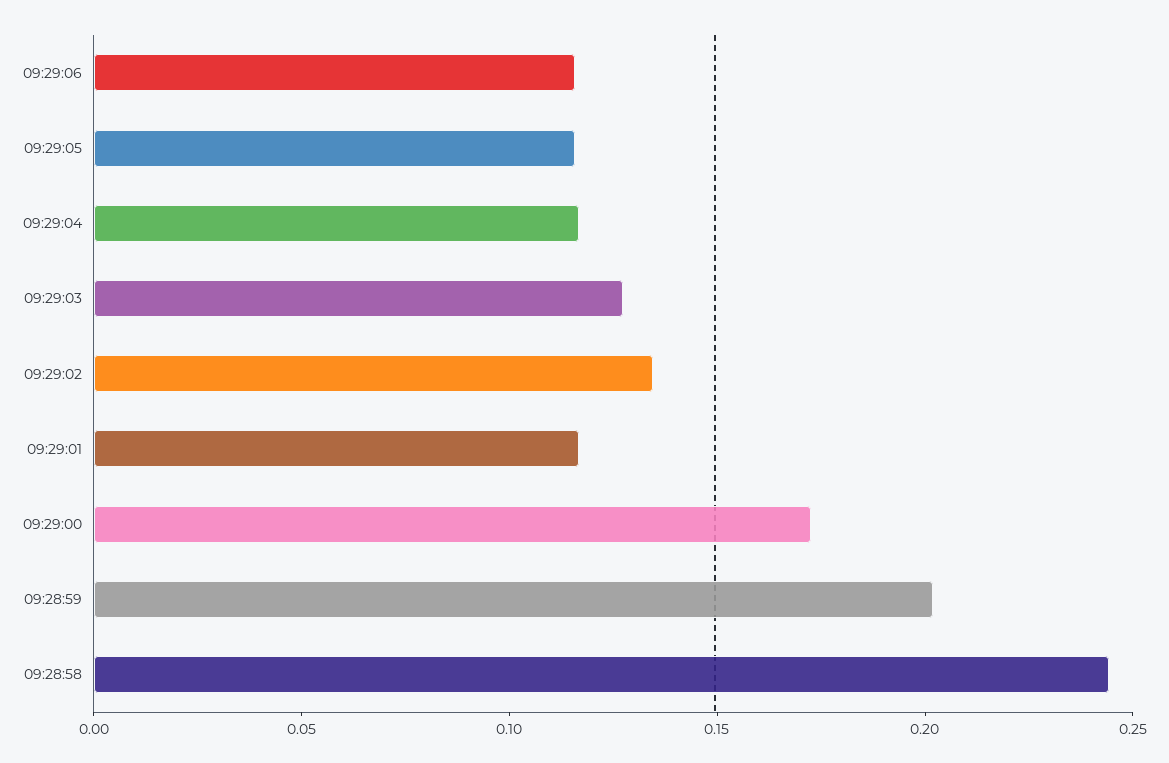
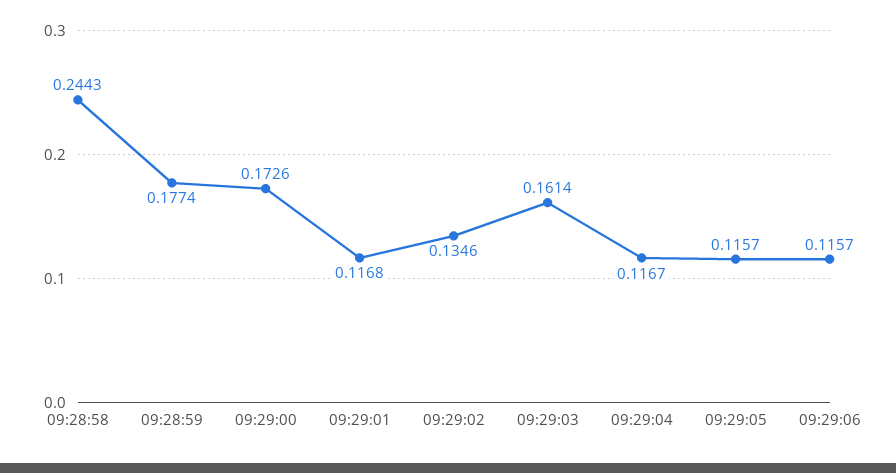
  {
    "09:29:06": 0.1157,
    "09:29:05": 0.1157,
    "09:29:04": 0.1167,
-   "09:29:03": 0.13,
+   "09:29:03": 0.1614,
    "09:29:02": 0.1346,
    "09:29:01": 0.1168,
    "09:29:00": 0.1726,
-   "09:28:59": 0.2,
+   "09:28:59": 0.1774,
    "09:28:58": 0.2443
  }

